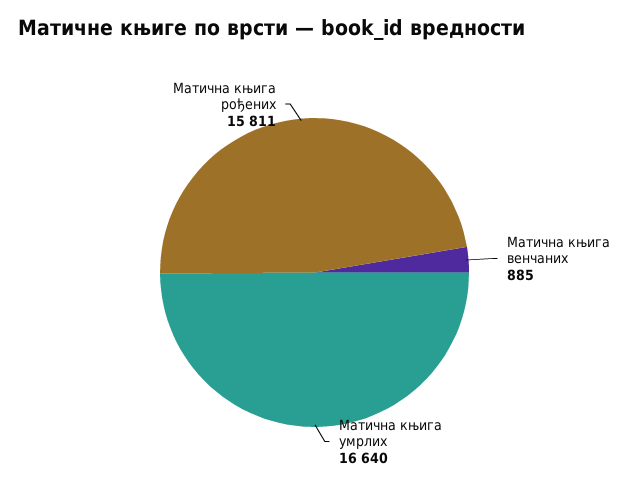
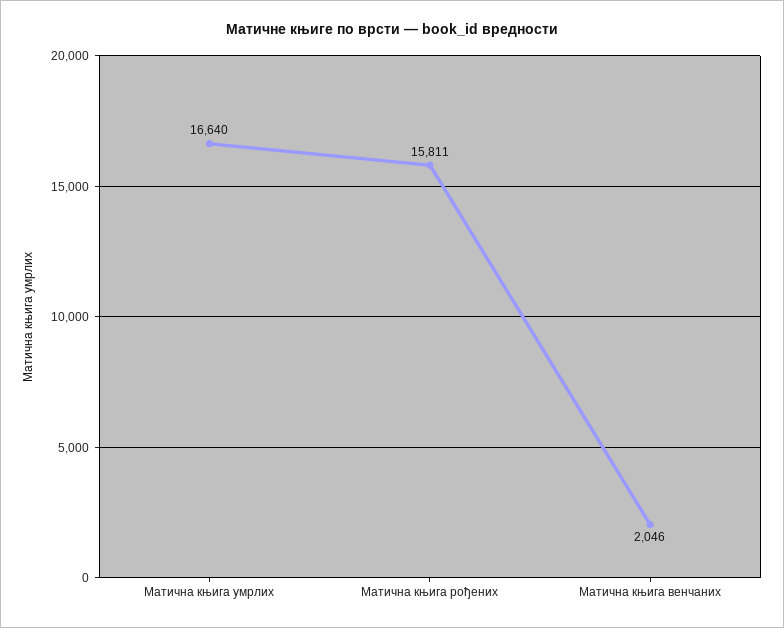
  {
-   "Матична књига венчаних": 885,
+   "Матична књига венчаних": 2046,
    "Матична књига умрлих": 16640,
    "Матична књига рођених": 15811
  }

